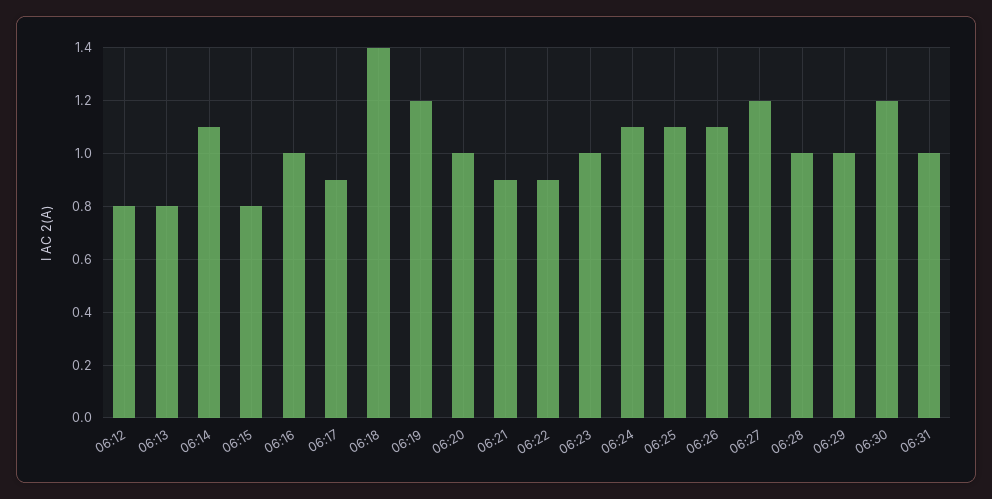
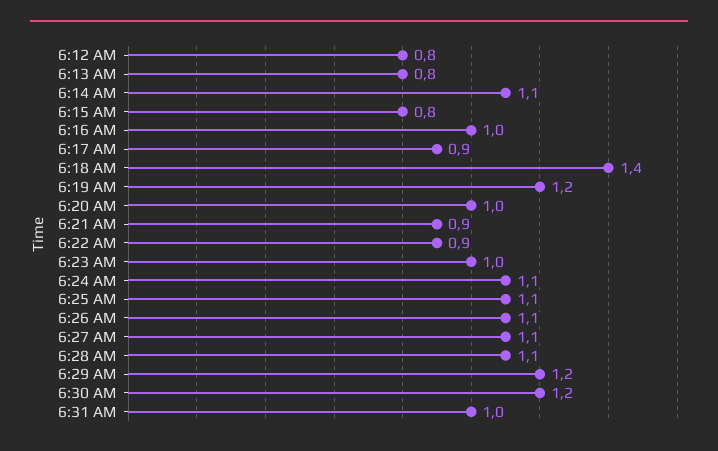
  {
    "06:12": 0.8,
    "06:13": 0.8,
    "06:14": 1.1,
    "06:15": 0.8,
    "06:16": 1,
    "06:17": 0.9,
    "06:18": 1.4,
    "06:19": 1.2,
    "06:20": 1,
    "06:21": 0.9,
    "06:22": 0.9,
    "06:23": 1,
    "06:24": 1.1,
    "06:25": 1.1,
    "06:26": 1.1,
-   "06:27": 1.2,
+   "06:27": 1.1,
-   "06:28": 1,
+   "06:28": 1.1,
-   "06:29": 1,
+   "06:29": 1.2,
    "06:30": 1.2,
    "06:31": 1
  }

